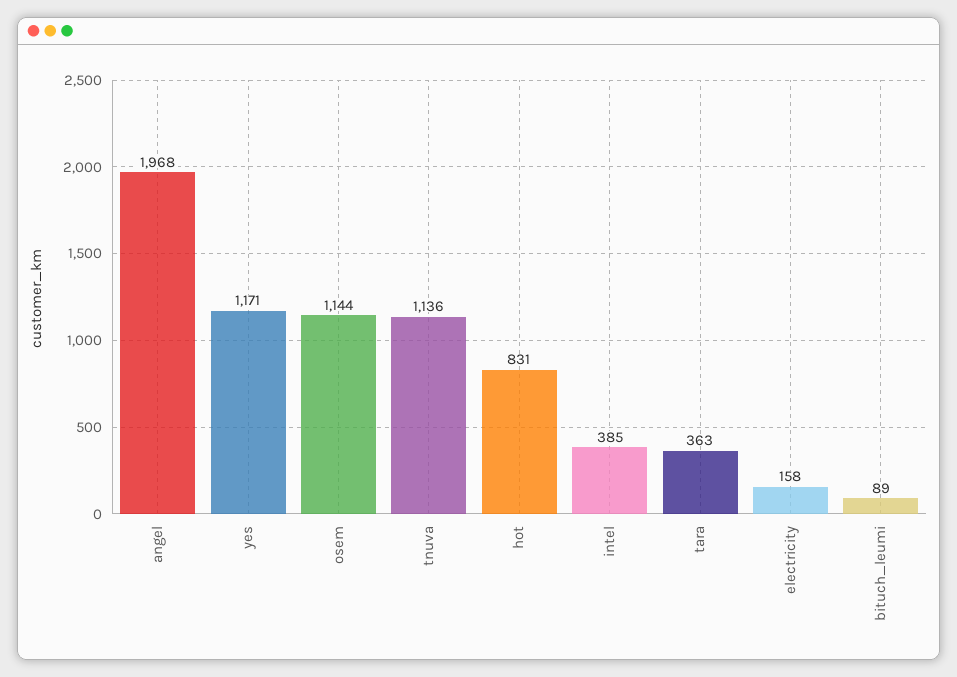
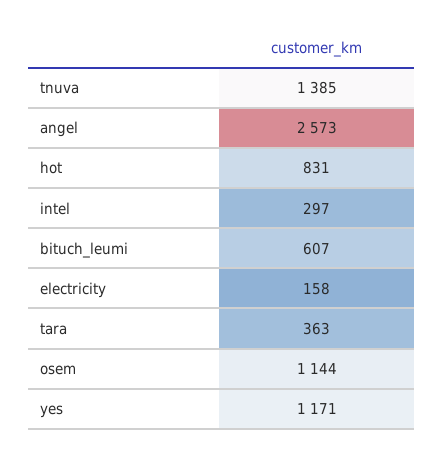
  {
-   "angel": 1968,
+   "angel": 2573,
    "yes": 1171,
    "osem": 1144,
-   "tnuva": 1136,
+   "tnuva": 1385,
    "hot": 831,
-   "intel": 385,
+   "intel": 297,
    "tara": 363,
    "electricity": 158,
-   "bituch_leumi": 89
+   "bituch_leumi": 607
  }

